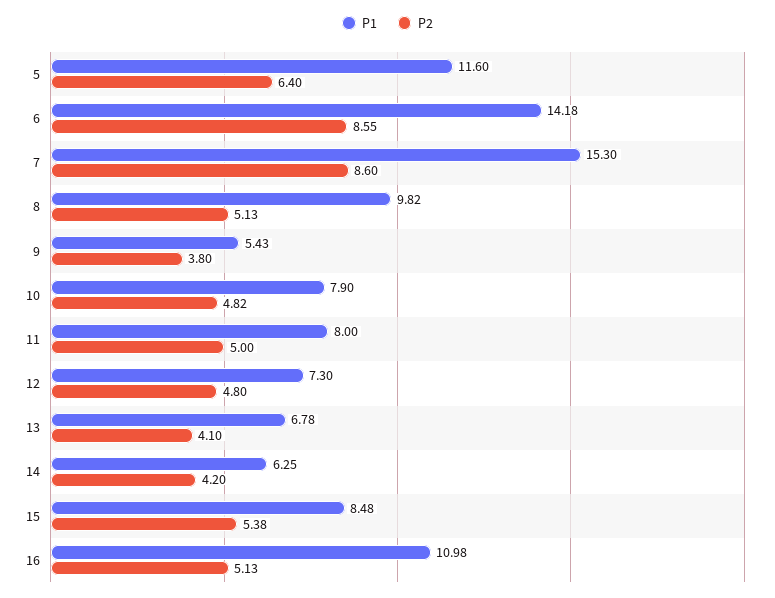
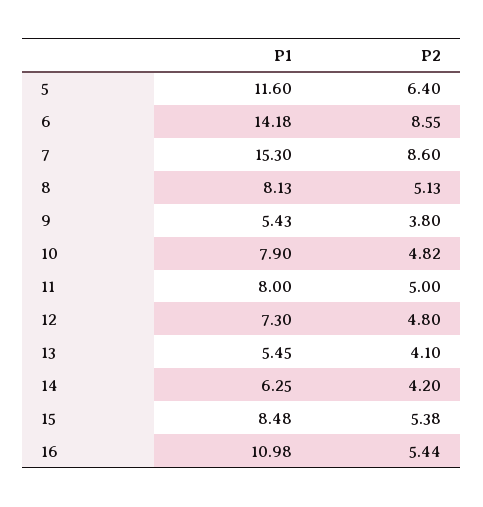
  {
    "P1": {
      "5": 11.6,
      "6": 14.18,
      "7": 15.3,
-     "8": 9.82,
+     "8": 8.13,
      "9": 5.43,
      "10": 7.9,
      "11": 8,
      "12": 7.3,
-     "13": 6.78,
+     "13": 5.45,
      "14": 6.25,
      "15": 8.48,
      "16": 10.98
    },
    "P2": {
      "5": 6.4,
      "6": 8.55,
      "7": 8.6,
      "8": 5.13,
      "9": 3.8,
      "10": 4.82,
      "11": 5,
      "12": 4.8,
      "13": 4.1,
      "14": 4.2,
      "15": 5.38,
-     "16": 5.13
+     "16": 5.44
    }
  }

